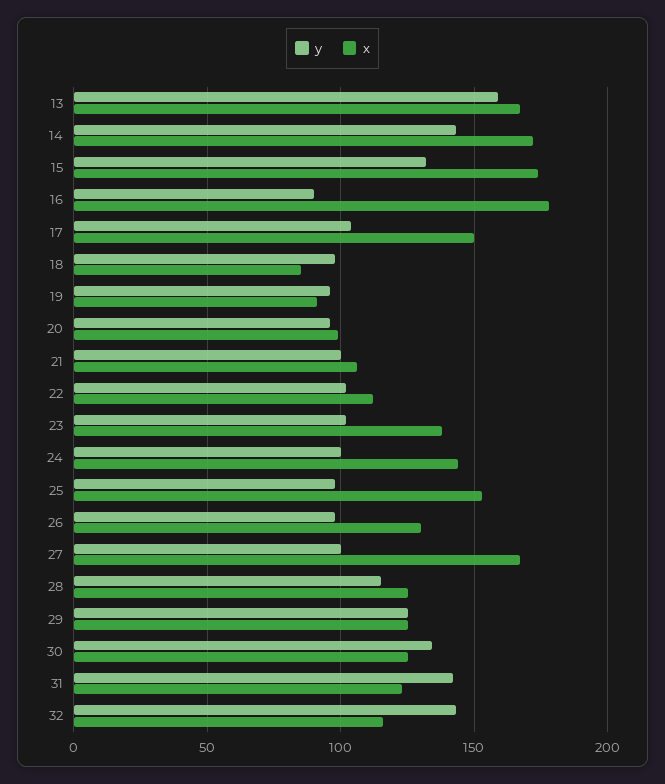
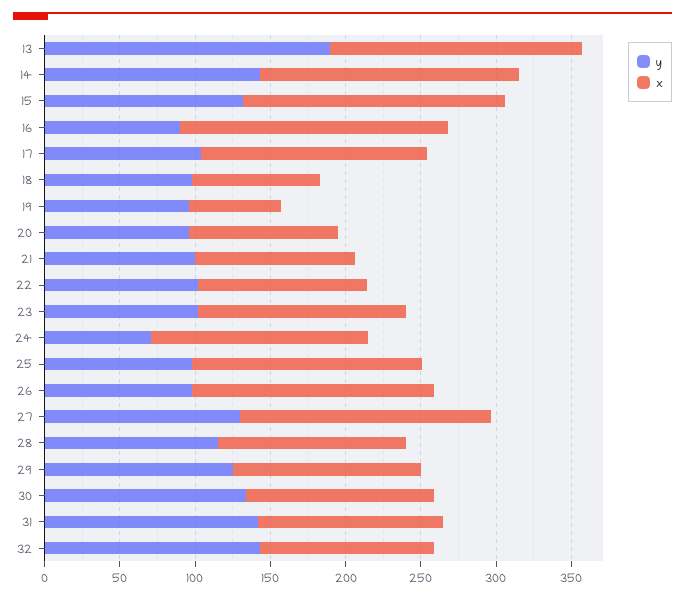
  {
    "y": {
-     "13": 160,
+     "13": 190,
      "14": 145,
      "15": 130,
      "16": 90,
      "17": 105,
      "18": 100,
      "19": 95,
      "20": 95,
      "21": 100,
      "22": 100,
      "23": 100,
-     "24": 100,
+     "24": 70,
      "25": 100,
      "26": 100,
-     "27": 100,
+     "27": 130,
      "28": 115,
      "29": 125,
      "30": 135,
      "31": 140,
      "32": 145
    },
    "x": {
      "13": 165,
      "14": 170,
      "15": 175,
      "16": 180,
      "17": 150,
      "18": 85,
-     "19": 90,
+     "19": 60,
      "20": 100,
      "21": 105,
      "22": 110,
      "23": 140,
      "24": 145,
      "25": 155,
-     "26": 130,
+     "26": 160,
      "27": 165,
      "28": 125,
      "29": 125,
      "30": 125,
      "31": 125,
      "32": 115
    }
  }

